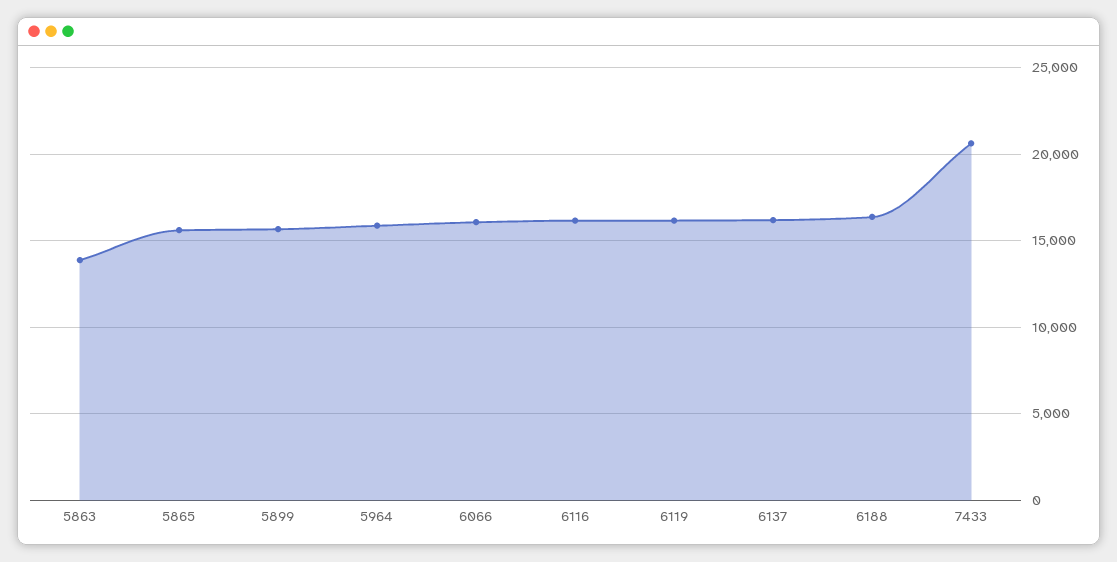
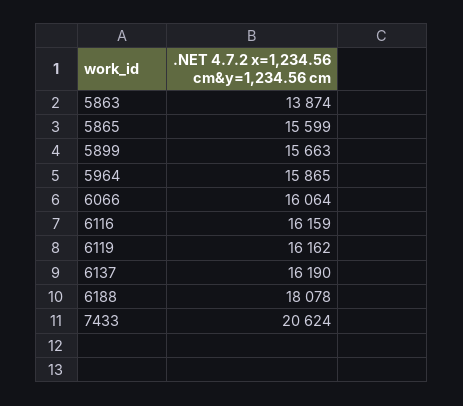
  {
    "5863": 13874,
    "5865": 15599,
    "5899": 15663,
    "5964": 15865,
    "6066": 16064,
    "6116": 16159,
    "6119": 16162,
    "6137": 16190,
-   "6188": 16500,
+   "6188": 18078,
    "7433": 20624
  }

